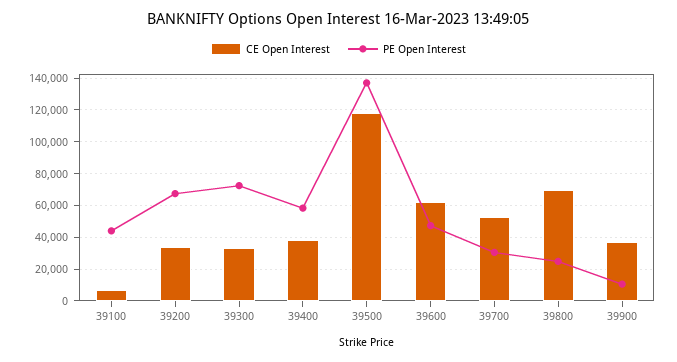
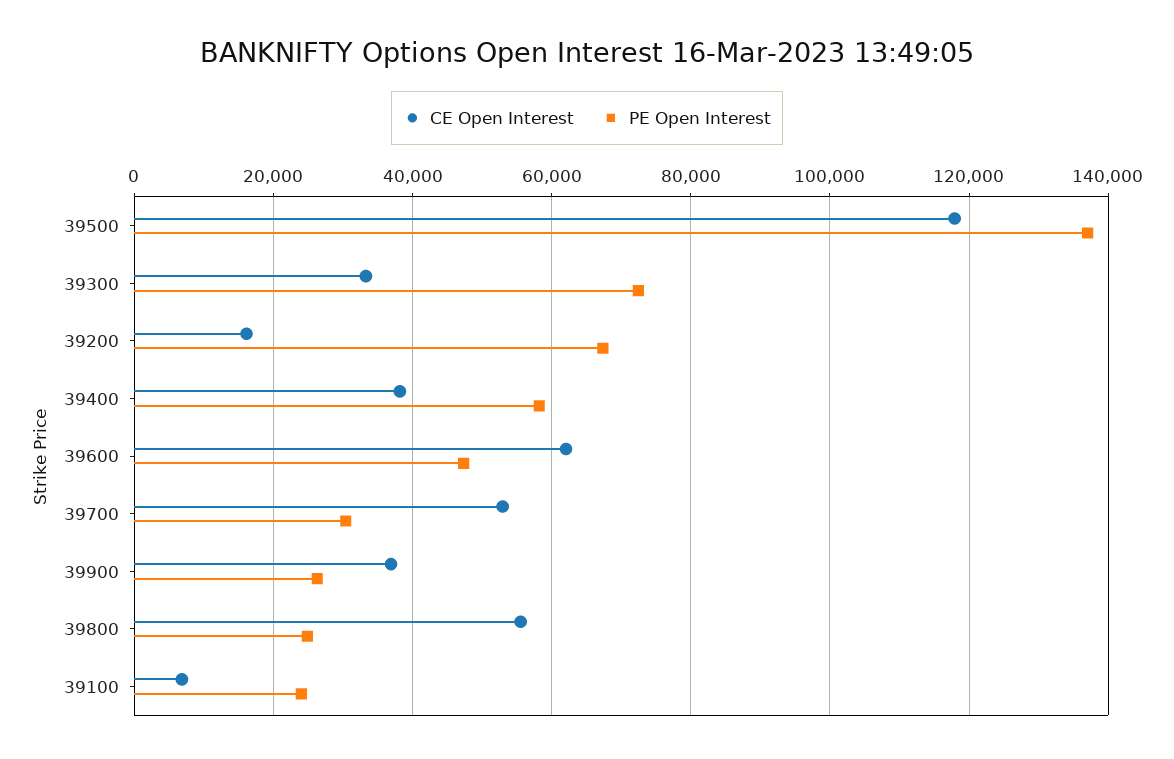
  {
    "CE Open Interest": {
      "39100": 6000,
-     "39200": 35000,
+     "39200": 16000,
      "39300": 34000,
      "39400": 38000,
      "39500": 118000,
      "39600": 62000,
      "39700": 52000,
-     "39800": 70000,
+     "39800": 56000,
      "39900": 36000
    },
    "PE Open Interest": {
-     "39100": 45000,
+     "39100": 24000,
      "39200": 68000,
      "39300": 72000,
      "39400": 58000,
      "39500": 138000,
      "39600": 48000,
      "39700": 30000,
      "39800": 24000,
-     "39900": 10000
+     "39900": 26000
    }
  }

